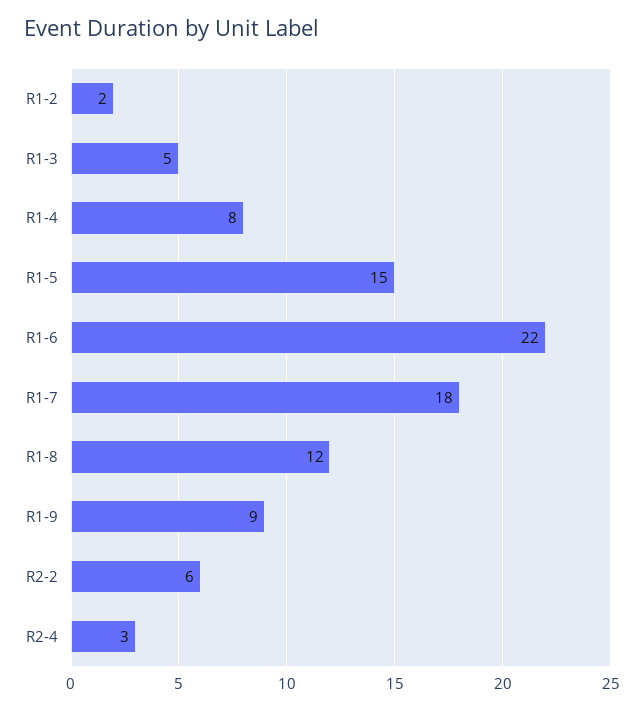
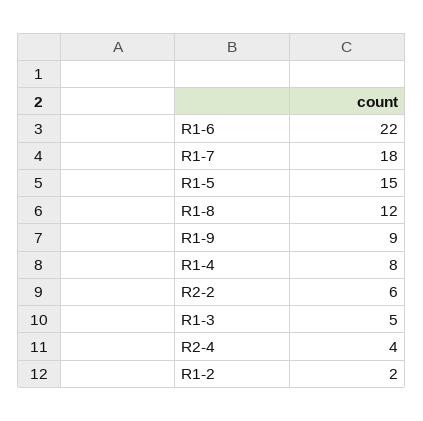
  {
    "R1-2": 2,
    "R1-3": 5,
    "R1-4": 8,
    "R1-5": 15,
    "R1-6": 22,
    "R1-7": 18,
    "R1-8": 12,
    "R1-9": 9,
    "R2-2": 6,
-   "R2-4": 3
+   "R2-4": 4
  }

